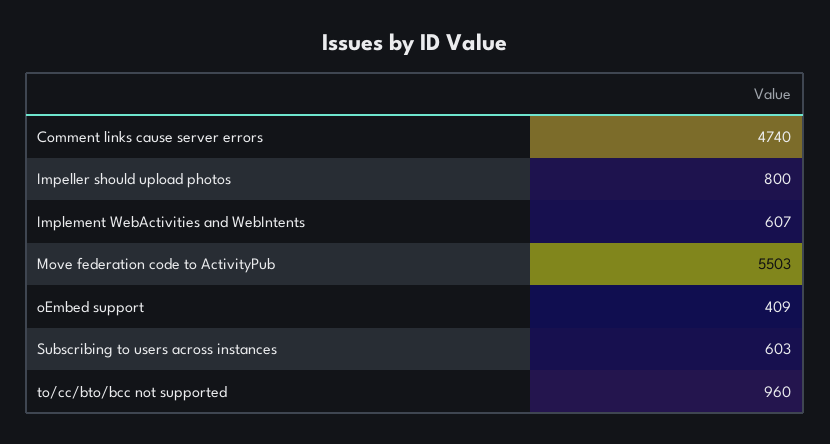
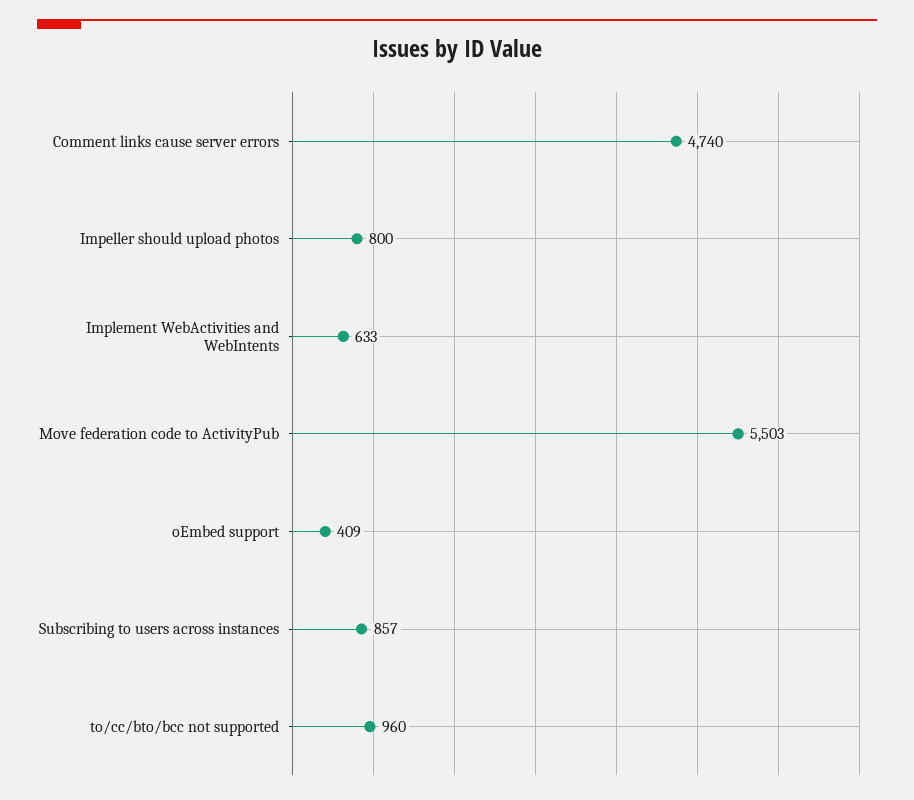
  {
    "Comment links cause server errors": 4740,
    "Impeller should upload photos": 800,
-   "Implement WebActivities and WebIntents": 607,
+   "Implement WebActivities and WebIntents": 633,
    "Move federation code to ActivityPub": 5503,
    "oEmbed support": 409,
-   "Subscribing to users across instances": 603,
+   "Subscribing to users across instances": 857,
    "to/cc/bto/bcc not supported": 960
  }

